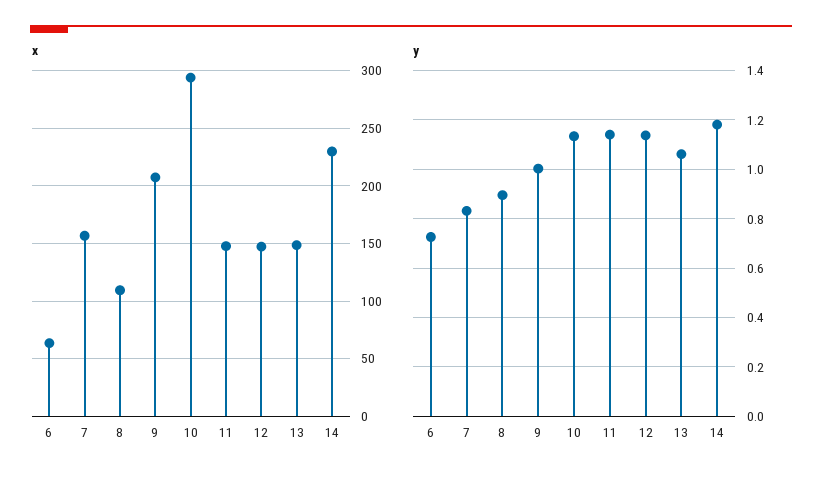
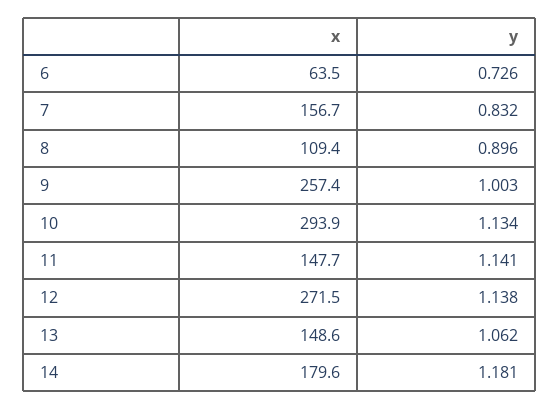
  {
    "x": {
      "6": 63.5,
      "7": 156.7,
      "8": 109.4,
-     "9": 210,
+     "9": 257.4,
      "10": 293.9,
      "11": 147.7,
-     "12": 150,
+     "12": 271.5,
      "13": 148.6,
-     "14": 230
+     "14": 179.6
    },
    "y": {
      "6": 0.726,
      "7": 0.832,
      "8": 0.896,
      "9": 1.003,
      "10": 1.134,
      "11": 1.141,
      "12": 1.138,
      "13": 1.062,
      "14": 1.181
    }
  }

